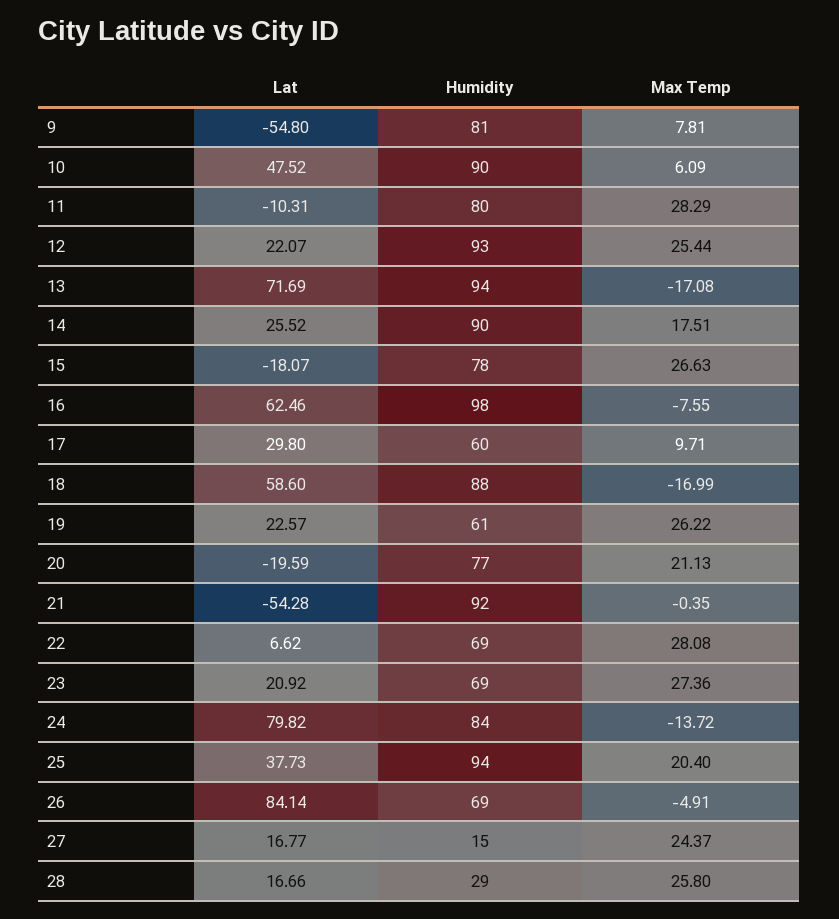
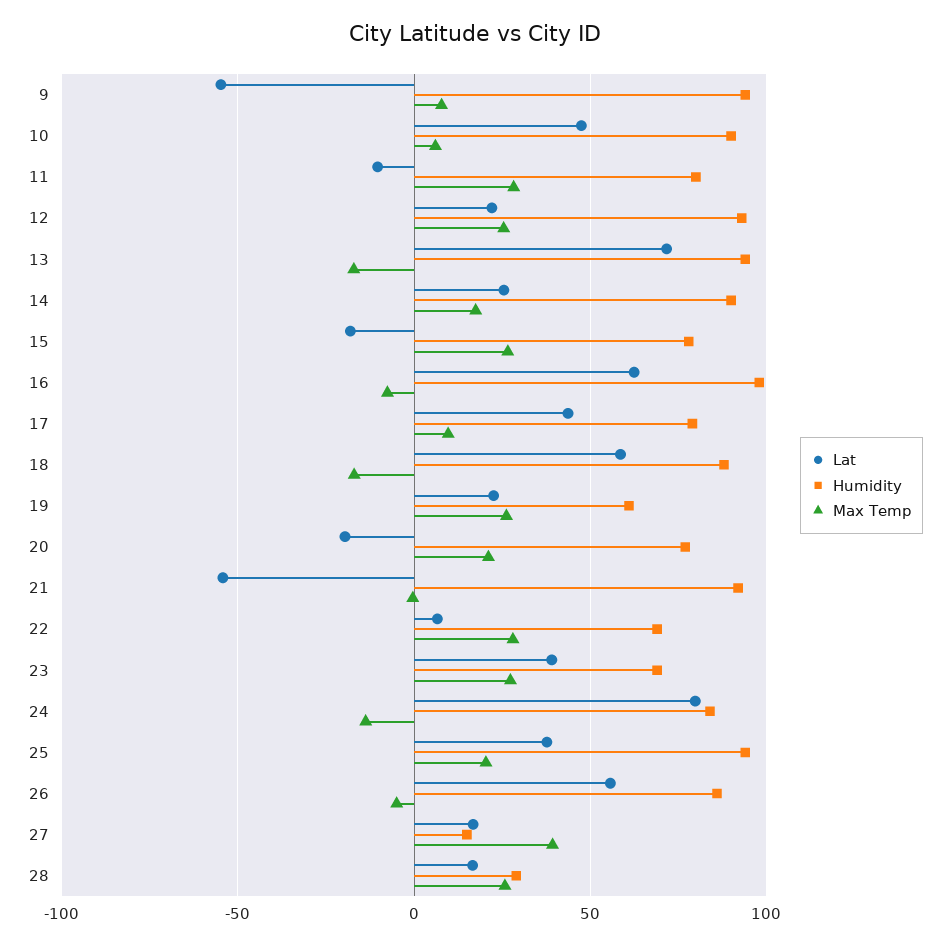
  {
    "Lat": {
      "9": -54.8,
      "10": 47.52,
      "11": -10.31,
      "12": 22.07,
      "13": 71.69,
      "14": 25.52,
      "15": -18.07,
      "16": 62.46,
-     "17": 29.8,
+     "17": 45,
      "18": 58.6,
      "19": 22.57,
      "20": -19.59,
      "21": -54.28,
      "22": 6.62,
-     "23": 20.92,
+     "23": 40,
      "24": 79.82,
      "25": 37.73,
-     "26": 84.14,
+     "26": 55,
      "27": 16.77,
      "28": 16.66
    },
    "Humidity": {
-     "9": 81,
+     "9": 95,
      "10": 90,
      "11": 80,
      "12": 93,
      "13": 94,
      "14": 90,
      "15": 78,
      "16": 98,
-     "17": 60,
+     "17": 80,
      "18": 88,
      "19": 61,
      "20": 77,
      "21": 92,
      "22": 69,
      "23": 69,
      "24": 84,
      "25": 94,
-     "26": 69,
+     "26": 85,
      "27": 15,
      "28": 29
    },
    "Max Temp": {
      "9": 7.81,
      "10": 6.09,
      "11": 28.29,
      "12": 25.44,
      "13": -17.08,
      "14": 17.51,
      "15": 26.63,
      "16": -7.55,
      "17": 9.71,
      "18": -16.99,
      "19": 26.22,
      "20": 21.13,
      "21": -0.35,
      "22": 28.08,
      "23": 27.36,
      "24": -13.72,
      "25": 20.4,
      "26": -4.91,
-     "27": 24.37,
+     "27": 40,
      "28": 25.8
    }
  }

